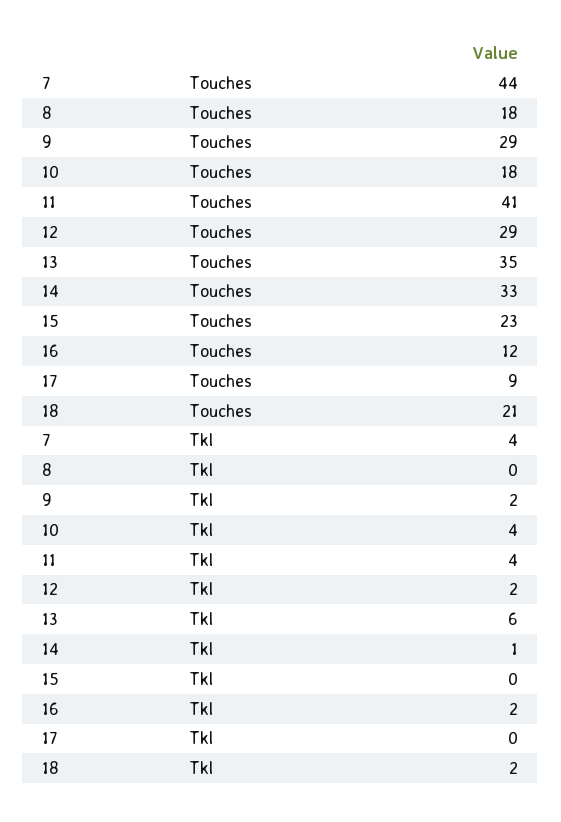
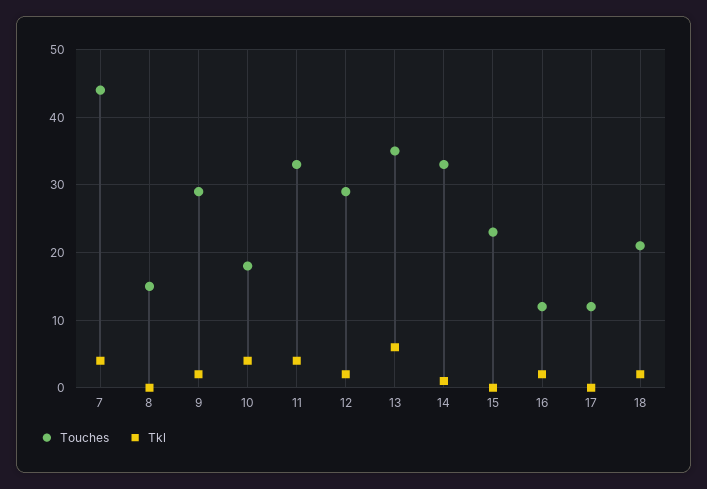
  {
    "Touches": {
      "7": 44,
-     "8": 18,
+     "8": 15,
      "9": 29,
      "10": 18,
-     "11": 41,
+     "11": 33,
      "12": 29,
      "13": 35,
      "14": 33,
      "15": 23,
      "16": 12,
-     "17": 9,
+     "17": 12,
      "18": 21
    },
    "Tkl": {
      "7": 4,
      "8": 0,
      "9": 2,
      "10": 4,
      "11": 4,
      "12": 2,
      "13": 6,
      "14": 1,
      "15": 0,
      "16": 2,
      "17": 0,
      "18": 2
    }
  }

